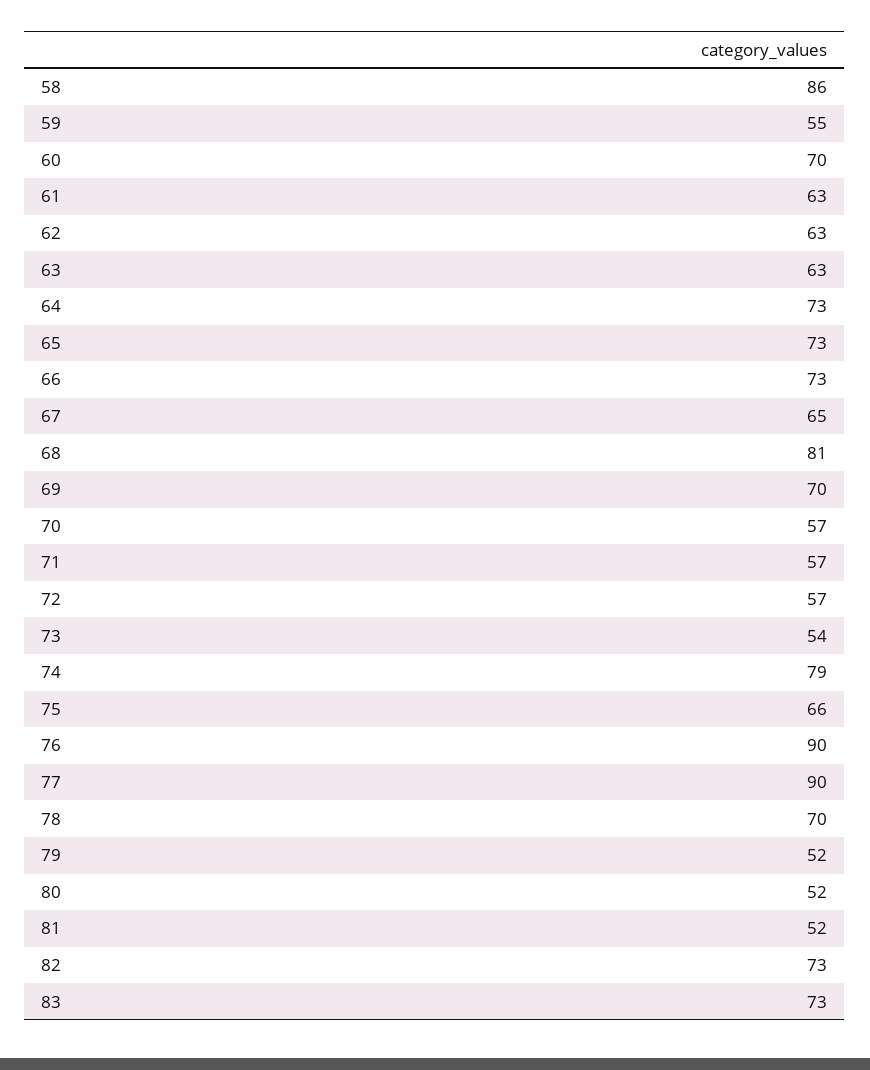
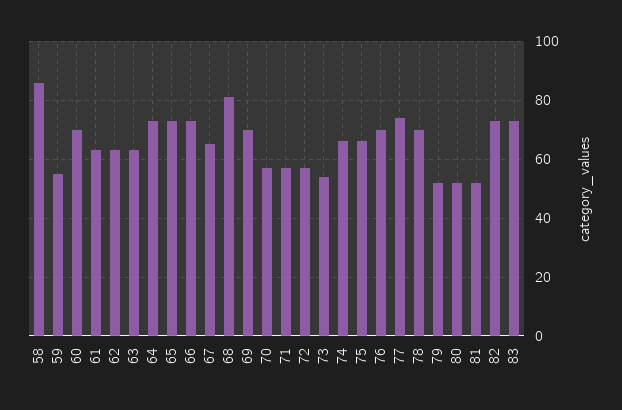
  {
    "58": 86,
    "59": 55,
    "60": 70,
    "61": 63,
    "62": 63,
    "63": 63,
    "64": 73,
    "65": 73,
    "66": 73,
    "67": 65,
    "68": 81,
    "69": 70,
    "70": 57,
    "71": 57,
    "72": 57,
    "73": 54,
-   "74": 79,
+   "74": 65,
    "75": 66,
-   "76": 90,
+   "76": 70,
-   "77": 90,
+   "77": 75,
    "78": 70,
    "79": 52,
    "80": 52,
    "81": 52,
    "82": 73,
    "83": 73
  }

